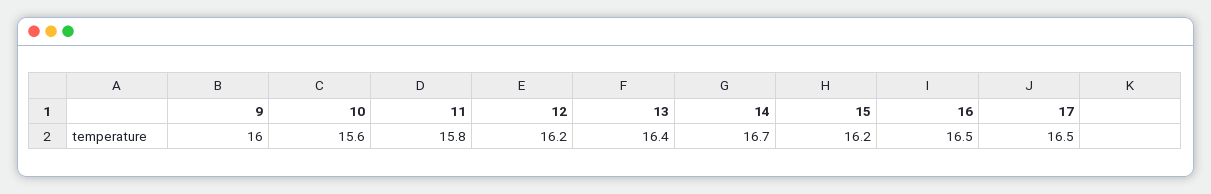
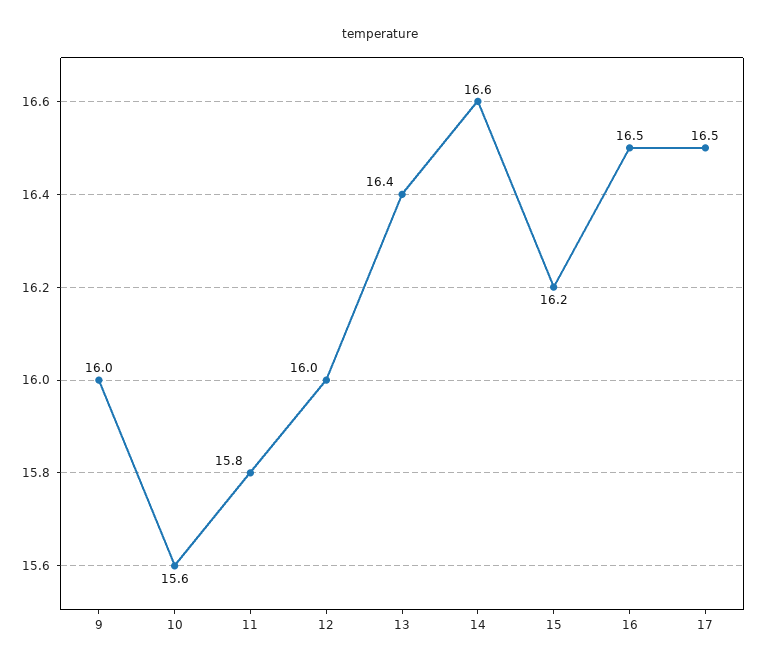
  {
    "9": 16,
    "10": 15.6,
    "11": 15.8,
-   "12": 16.2,
+   "12": 16,
    "13": 16.4,
-   "14": 16.7,
+   "14": 16.6,
    "15": 16.2,
    "16": 16.5,
    "17": 16.5
  }

